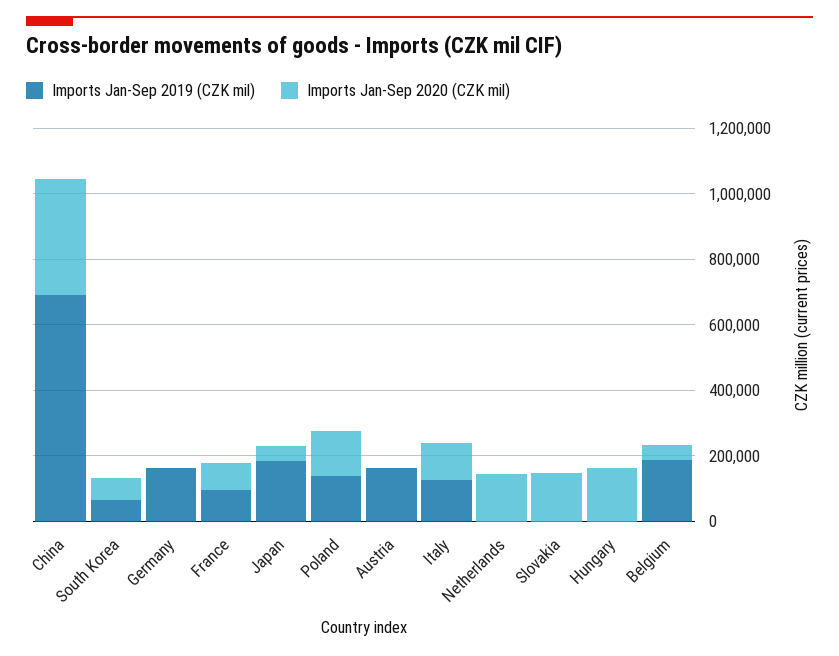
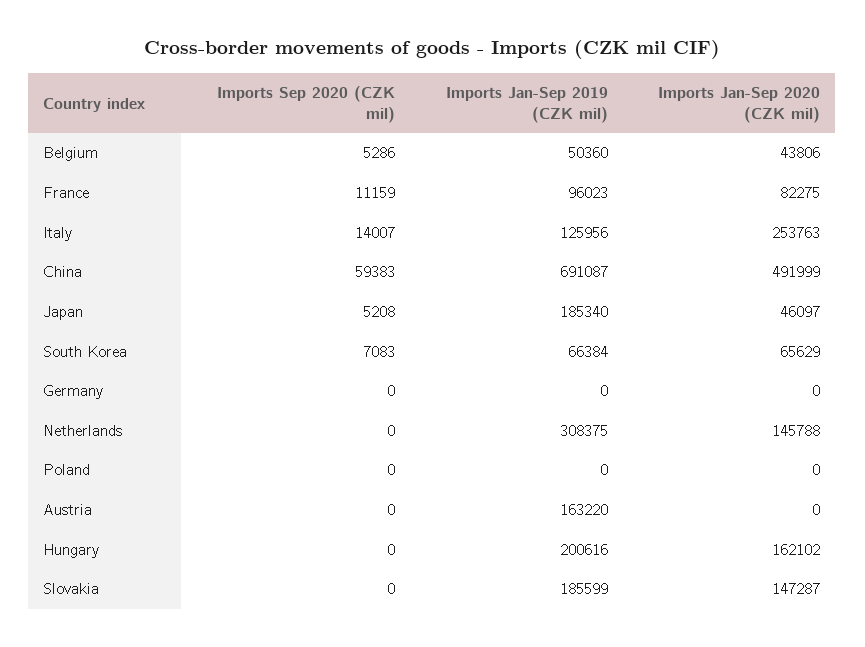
  {
    "Imports Jan-Sep 2019 (CZK mil)": {
      "China": 691087,
      "South Korea": 66384,
-     "Germany": 150000,
+     "Germany": 0,
      "France": 96023,
      "Japan": 185340,
-     "Poland": 150000,
+     "Poland": 0,
      "Austria": 163220,
      "Italy": 125956,
-     "Netherlands": 0,
+     "Netherlands": 308375,
-     "Slovakia": 0,
+     "Slovakia": 185599,
-     "Hungary": 0,
+     "Hungary": 200616,
-     "Belgium": 200000
+     "Belgium": 50360
    },
    "Imports Jan-Sep 2020 (CZK mil)": {
-     "China": 350000,
+     "China": 491999,
      "South Korea": 65629,
      "Germany": 0,
      "France": 82275,
      "Japan": 46097,
-     "Poland": 150000,
+     "Poland": 0,
      "Austria": 0,
-     "Italy": 100000,
+     "Italy": 253763,
      "Netherlands": 145788,
      "Slovakia": 147287,
      "Hungary": 162102,
      "Belgium": 43806
-   }
+   },
+   "Imports Sep 2020 (CZK mil)": {
+     "Belgium": 5286,
+     "France": 11159,
+     "Italy": 14007,
+     "China": 59383,
+     "Japan": 5208,
+     "South Korea": 7083,
+     "Germany": 0,
+     "Netherlands": 0,
+     "Poland": 0,
+     "Austria": 0,
+     "Hungary": 0,
+     "Slovakia": 0
+   }
  }

